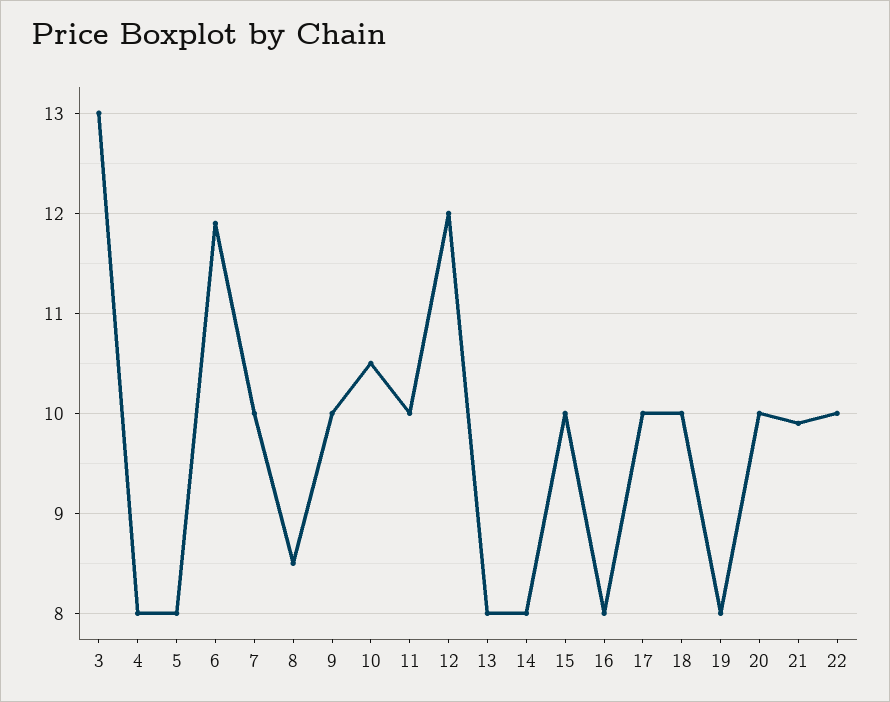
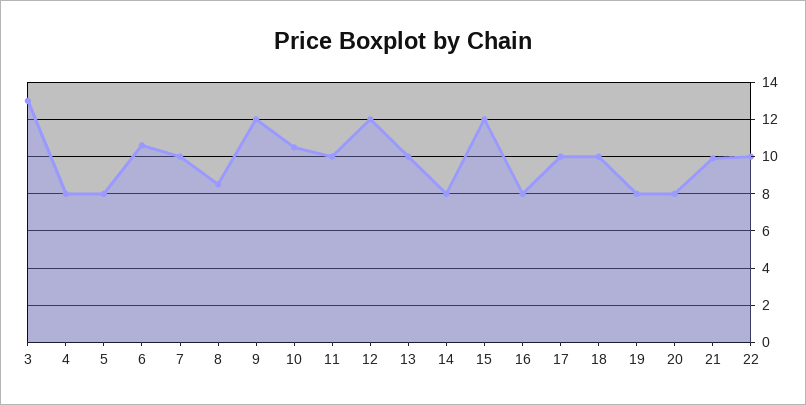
  {
    "3": 13,
    "4": 8,
    "5": 8,
-   "6": 11.9,
+   "6": 10.5,
    "7": 10,
    "8": 8.5,
-   "9": 10,
+   "9": 12,
    "10": 10.5,
    "11": 10,
    "12": 12,
-   "13": 8,
+   "13": 10,
    "14": 8,
-   "15": 10,
+   "15": 12,
    "16": 8,
    "17": 10,
    "18": 10,
    "19": 8,
-   "20": 10,
+   "20": 8,
    "21": 9.9,
    "22": 10
  }

